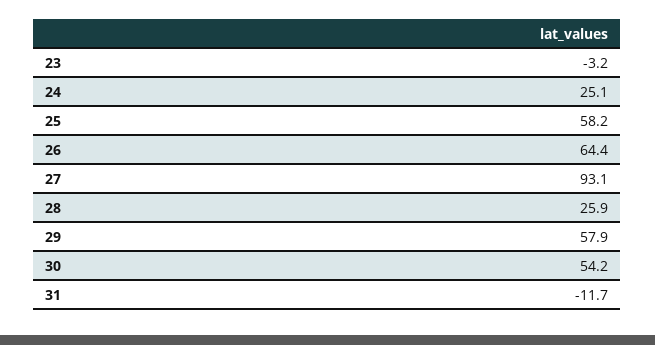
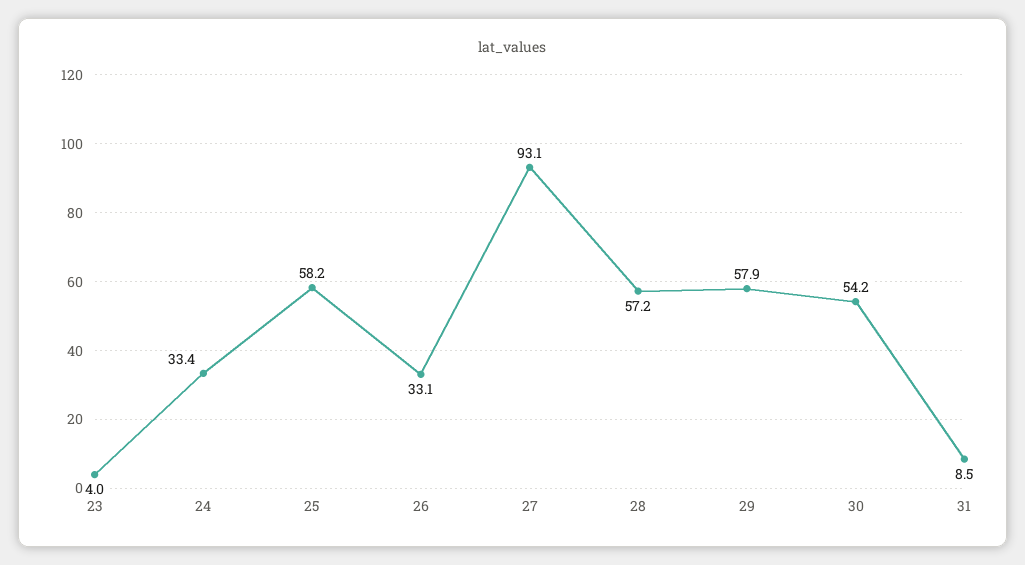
  {
-   "23": -3.2,
+   "23": 4,
-   "24": 25.1,
+   "24": 33.4,
    "25": 58.2,
-   "26": 64.4,
+   "26": 33.1,
    "27": 93.1,
-   "28": 25.9,
+   "28": 57.2,
    "29": 57.9,
    "30": 54.2,
-   "31": -11.7
+   "31": 8.5
  }

